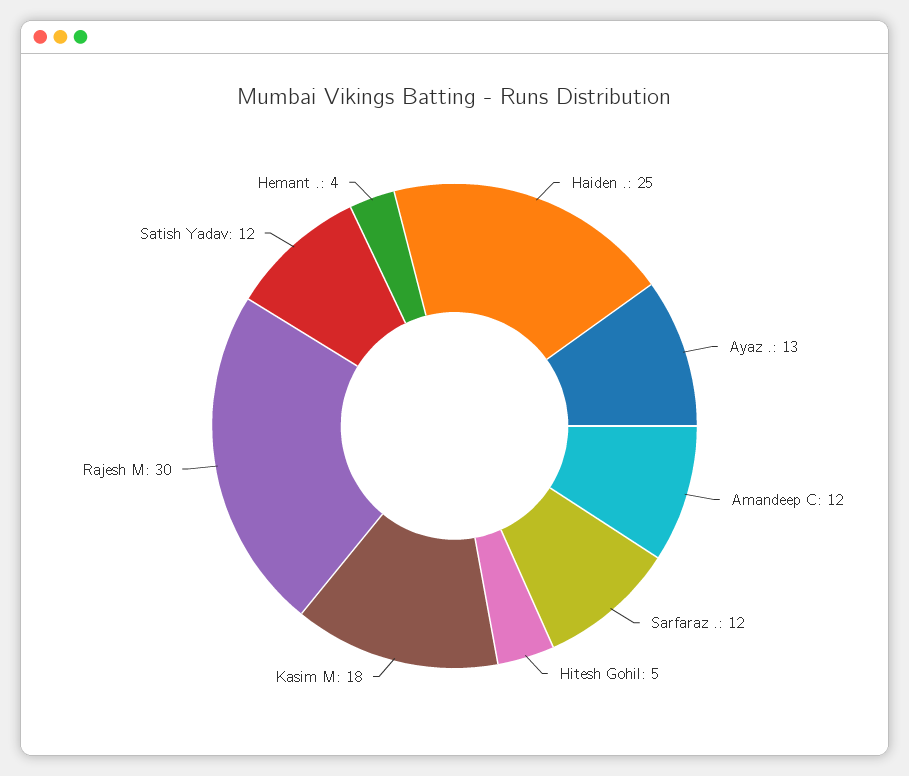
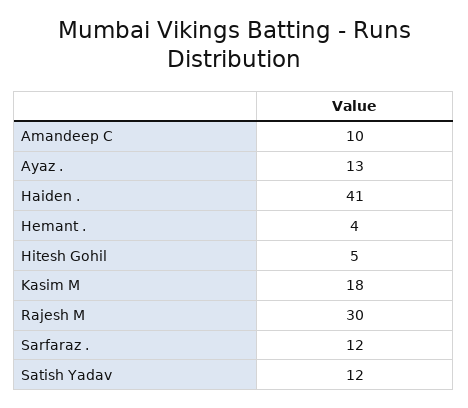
  {
-   "Haiden .": 25,
+   "Haiden .": 41,
    "Ayaz .": 13,
-   "Amandeep C": 12,
+   "Amandeep C": 10,
    "Sarfaraz .": 12,
    "Hitesh Gohil": 5,
    "Kasim M": 18,
    "Rajesh M": 30,
    "Satish Yadav": 12,
    "Hemant .": 4
  }

